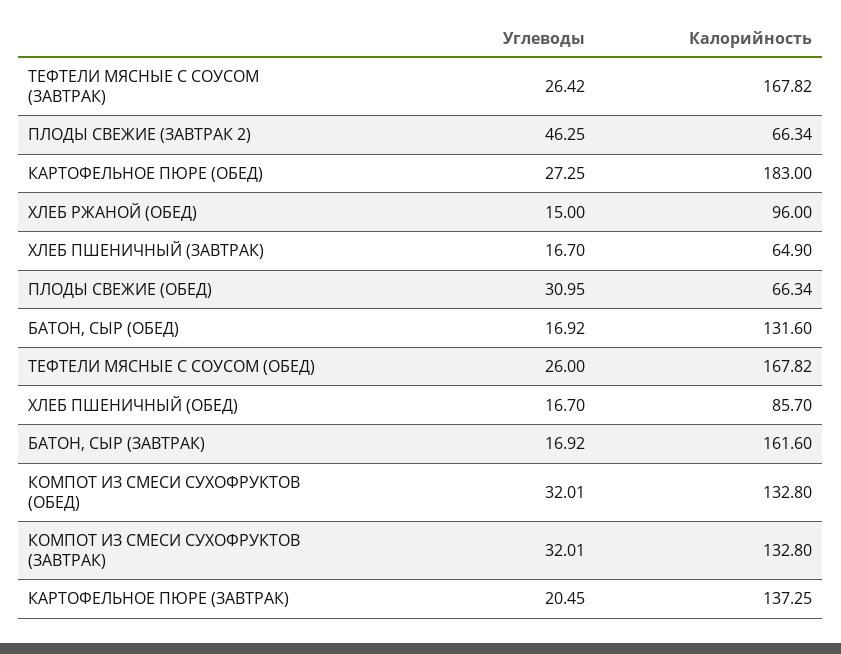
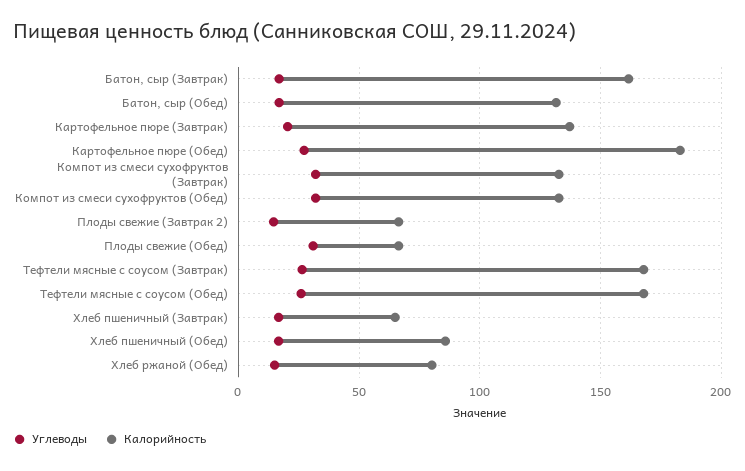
  {
    "Углеводы": {
      "ТЕФТЕЛИ МЯСНЫЕ С СОУСОМ (ЗАВТРАК)": 26.42,
-     "ПЛОДЫ СВЕЖИЕ (ЗАВТРАК 2)": 46.25,
+     "ПЛОДЫ СВЕЖИЕ (ЗАВТРАК 2)": 15,
      "КАРТОФЕЛЬНОЕ ПЮРЕ (ОБЕД)": 27.25,
      "ХЛЕБ РЖАНОЙ (ОБЕД)": 15,
      "ХЛЕБ ПШЕНИЧНЫЙ (ЗАВТРАК)": 16.7,
      "ПЛОДЫ СВЕЖИЕ (ОБЕД)": 30.95,
      "БАТОН, СЫР (ОБЕД)": 16.92,
      "ТЕФТЕЛИ МЯСНЫЕ С СОУСОМ (ОБЕД)": 26,
      "ХЛЕБ ПШЕНИЧНЫЙ (ОБЕД)": 16.7,
      "БАТОН, СЫР (ЗАВТРАК)": 16.92,
      "КОМПОТ ИЗ СМЕСИ СУХОФРУКТОВ (ОБЕД)": 32.01,
      "КОМПОТ ИЗ СМЕСИ СУХОФРУКТОВ (ЗАВТРАК)": 32.01,
      "КАРТОФЕЛЬНОЕ ПЮРЕ (ЗАВТРАК)": 20.45
    },
    "Калорийность": {
      "ТЕФТЕЛИ МЯСНЫЕ С СОУСОМ (ЗАВТРАК)": 167.82,
      "ПЛОДЫ СВЕЖИЕ (ЗАВТРАК 2)": 66.34,
      "КАРТОФЕЛЬНОЕ ПЮРЕ (ОБЕД)": 183,
-     "ХЛЕБ РЖАНОЙ (ОБЕД)": 96,
+     "ХЛЕБ РЖАНОЙ (ОБЕД)": 80,
      "ХЛЕБ ПШЕНИЧНЫЙ (ЗАВТРАК)": 64.9,
      "ПЛОДЫ СВЕЖИЕ (ОБЕД)": 66.34,
      "БАТОН, СЫР (ОБЕД)": 131.6,
      "ТЕФТЕЛИ МЯСНЫЕ С СОУСОМ (ОБЕД)": 167.82,
      "ХЛЕБ ПШЕНИЧНЫЙ (ОБЕД)": 85.7,
      "БАТОН, СЫР (ЗАВТРАК)": 161.6,
      "КОМПОТ ИЗ СМЕСИ СУХОФРУКТОВ (ОБЕД)": 132.8,
      "КОМПОТ ИЗ СМЕСИ СУХОФРУКТОВ (ЗАВТРАК)": 132.8,
      "КАРТОФЕЛЬНОЕ ПЮРЕ (ЗАВТРАК)": 137.25
    }
  }

